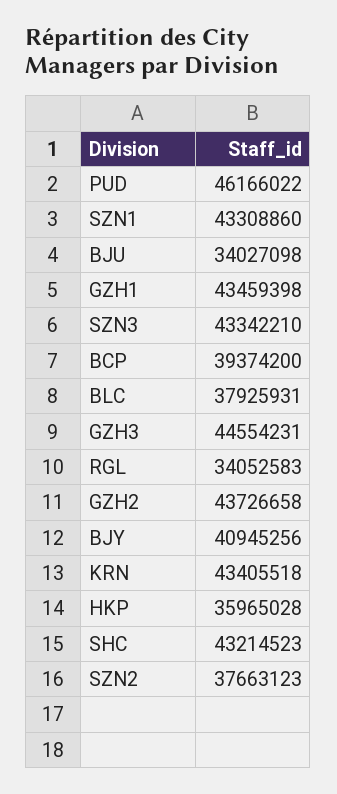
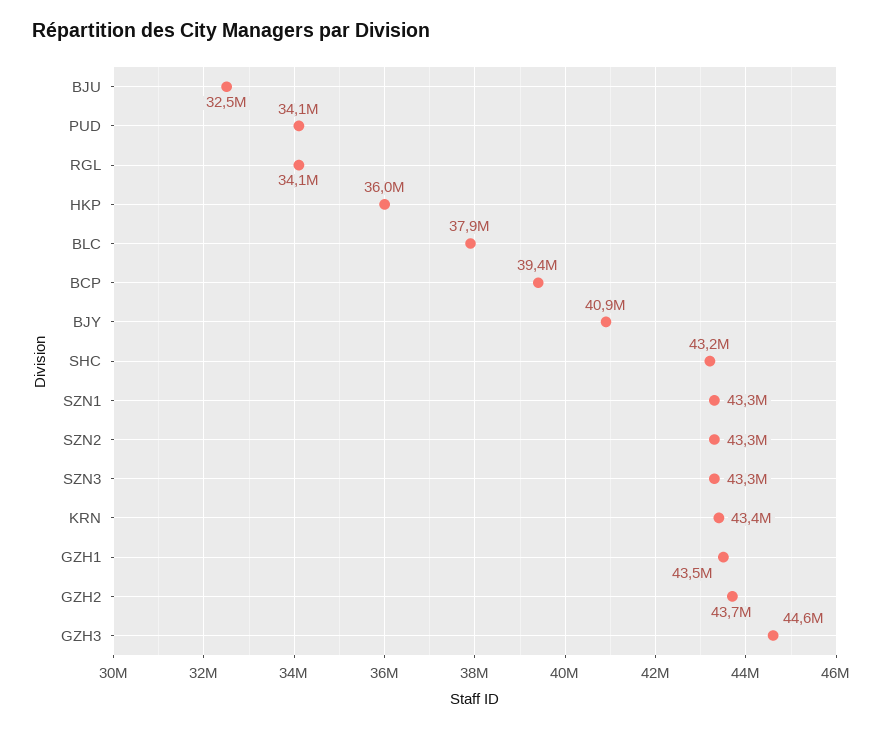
  {
-   "PUD": 46166022,
+   "PUD": 34100000,
    "SZN1": 43308860,
-   "BJU": 34027098,
+   "BJU": 32500000,
    "GZH1": 43459398,
    "SZN3": 43342210,
    "BCP": 39374200,
    "BLC": 37925931,
    "GZH3": 44554231,
    "RGL": 34052583,
    "GZH2": 43726658,
    "BJY": 40945256,
    "KRN": 43405518,
    "HKP": 35965028,
    "SHC": 43214523,
-   "SZN2": 37663123
+   "SZN2": 43300000
  }

